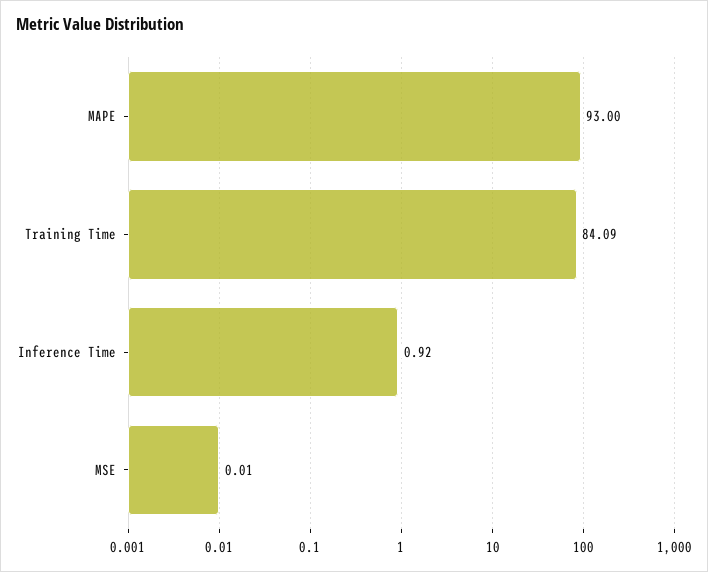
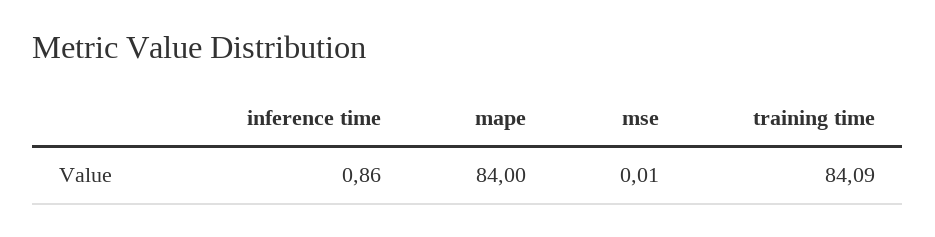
  {
-   "MAPE": 93,
+   "MAPE": 84,
    "Training Time": 84.09,
-   "Inference Time": 0.92,
+   "Inference Time": 0.86,
    "MSE": 0.01
  }

